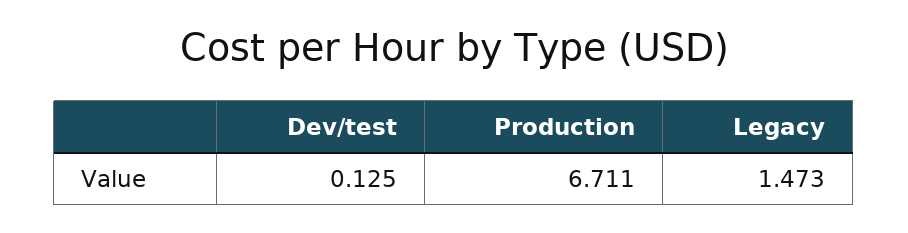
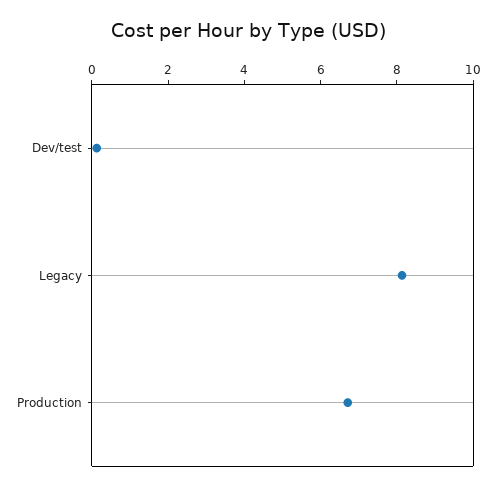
  {
    "Dev/test": 0.125,
    "Production": 6.711,
-   "Legacy": 1.473
+   "Legacy": 8
  }

